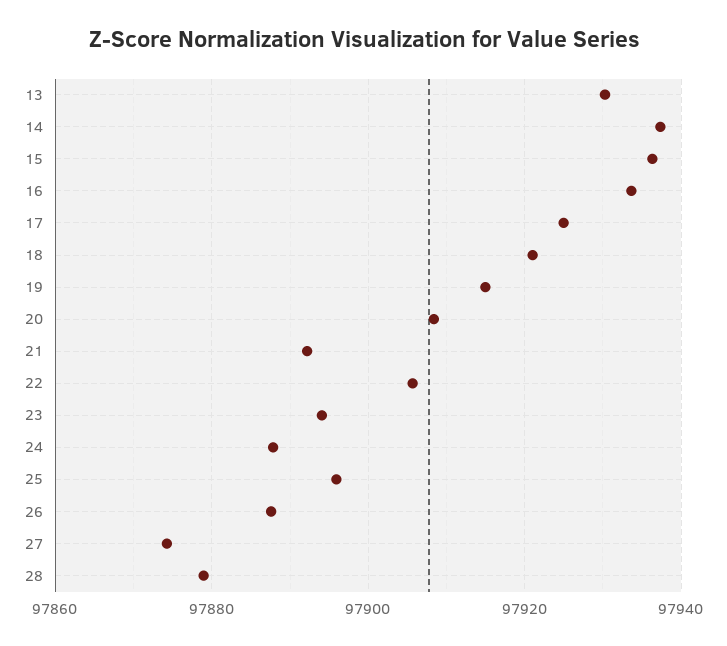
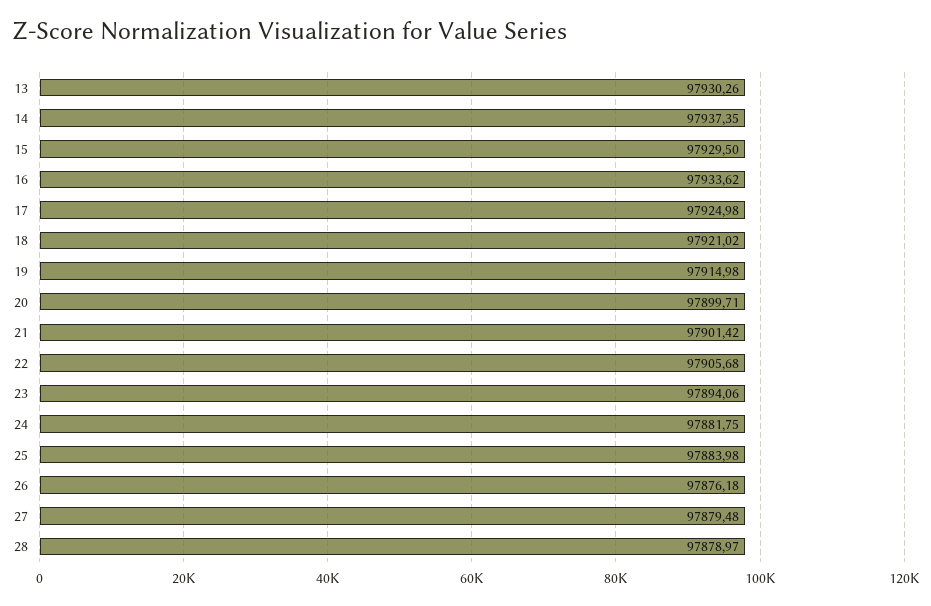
  {
    "13": 97930.26,
    "14": 97937.35,
-   "15": 97936,
+   "15": 97929.5,
    "16": 97933.62,
    "17": 97924.98,
    "18": 97921.02,
    "19": 97914.98,
-   "20": 97908,
+   "20": 97899.71,
-   "21": 97892,
+   "21": 97901.42,
    "22": 97905.68,
    "23": 97894.06,
-   "24": 97888,
+   "24": 97881.75,
-   "25": 97896,
+   "25": 97883.98,
-   "26": 97888,
+   "26": 97876.18,
-   "27": 97874,
+   "27": 97879.48,
    "28": 97878.97
  }

